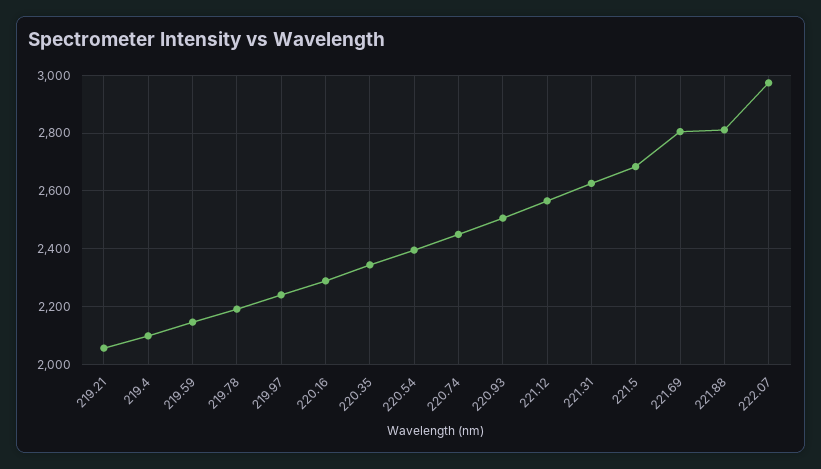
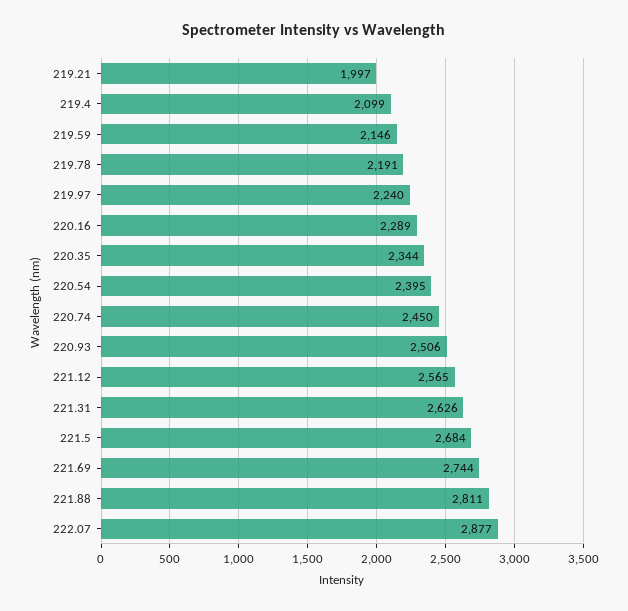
  {
-   "219.21": 2050,
+   "219.21": 1997,
    "219.4": 2099,
    "219.59": 2146,
    "219.78": 2191,
    "219.97": 2240,
    "220.16": 2289,
    "220.35": 2344,
    "220.54": 2395,
    "220.74": 2450,
    "220.93": 2506,
    "221.12": 2565,
    "221.31": 2626,
    "221.5": 2684,
-   "221.69": 2800,
+   "221.69": 2744,
    "221.88": 2811,
-   "222.07": 2975
+   "222.07": 2877
  }

